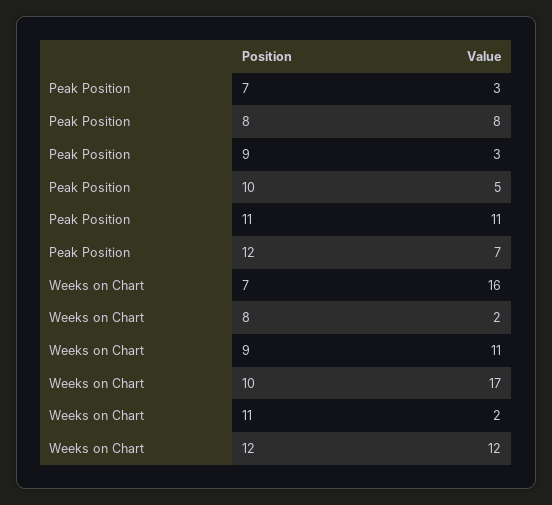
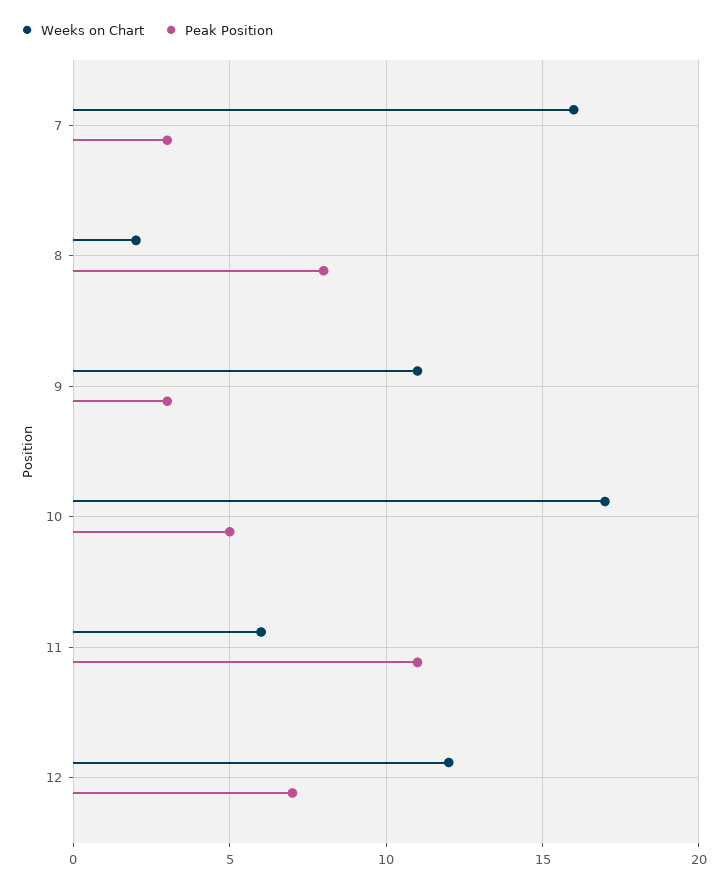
  {
    "Peak Position": {
      "7": 3,
      "8": 8,
      "9": 3,
      "10": 5,
      "11": 11,
      "12": 7
    },
    "Weeks on Chart": {
      "7": 16,
      "8": 2,
      "9": 11,
      "10": 17,
-     "11": 2,
+     "11": 6,
      "12": 12
    }
  }

